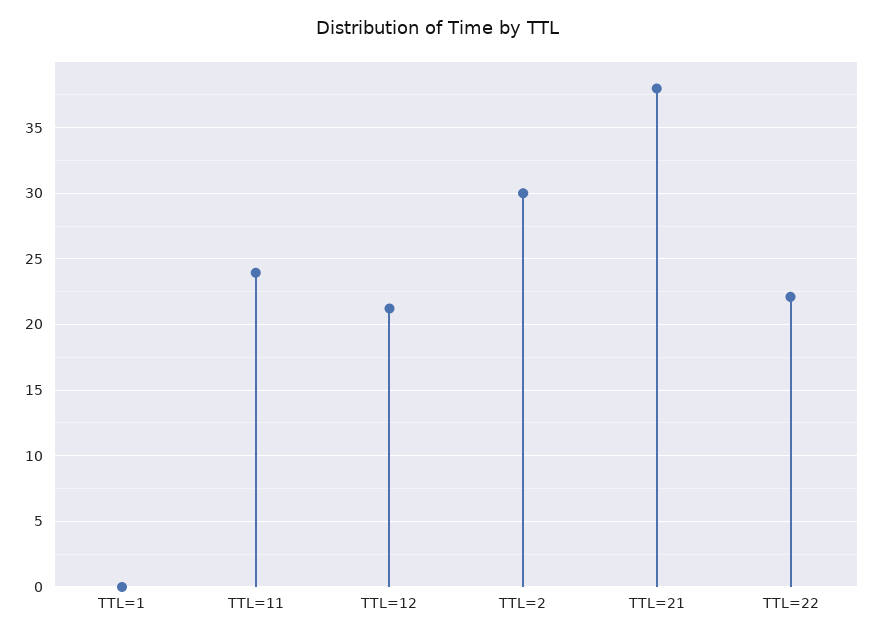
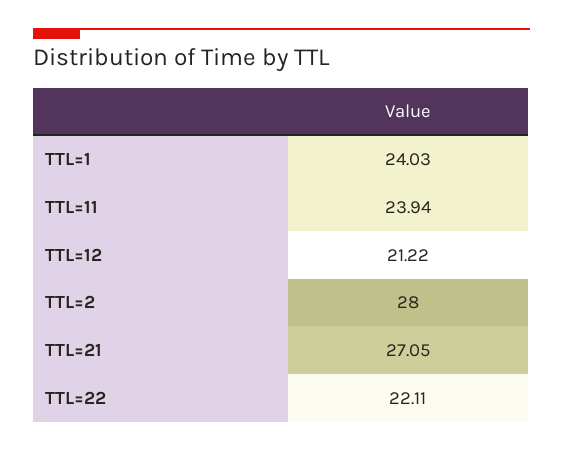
  {
-   "TTL=1": 0,
+   "TTL=1": 24.03,
    "TTL=11": 23.94,
    "TTL=12": 21.22,
-   "TTL=2": 30,
+   "TTL=2": 28,
-   "TTL=21": 38,
+   "TTL=21": 27.05,
    "TTL=22": 22.11
  }

